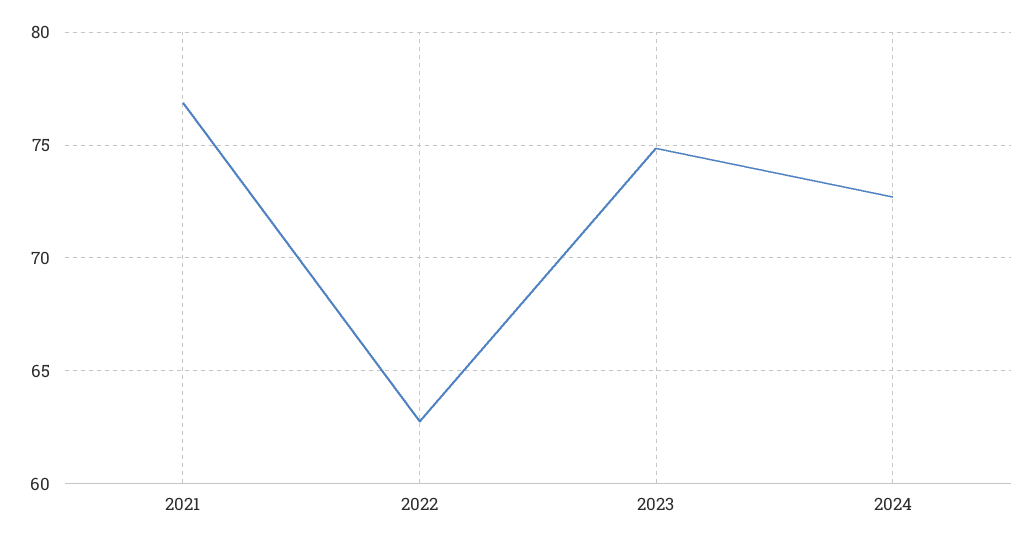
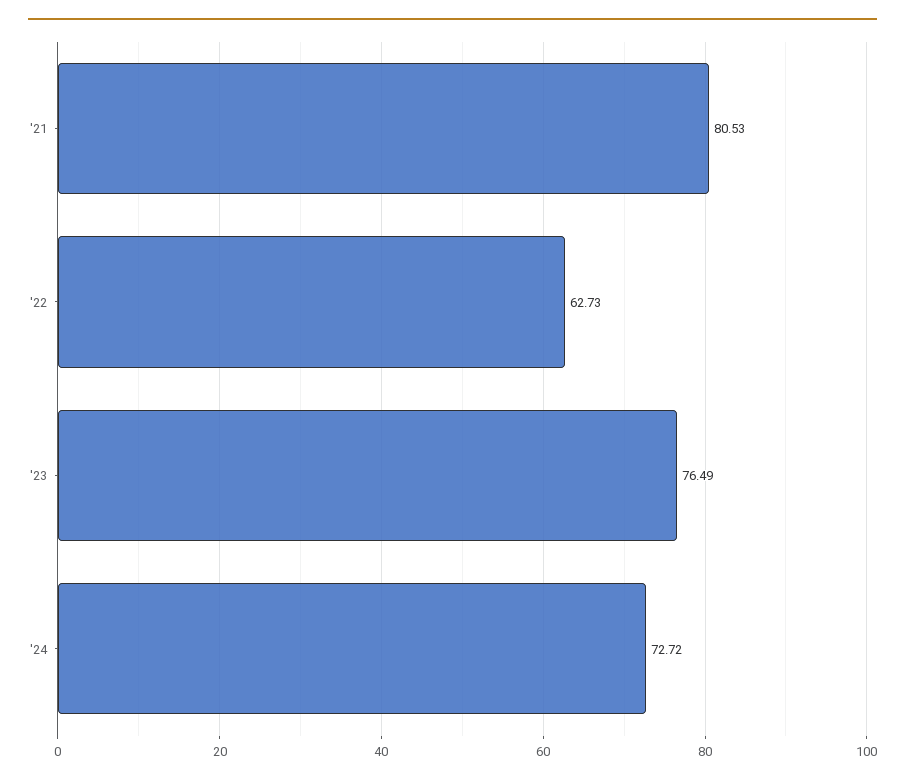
  {
-   "2021": 77,
+   "2021": 80.53,
    "2022": 62.73,
-   "2023": 75,
+   "2023": 76.49,
    "2024": 72.72
  }

